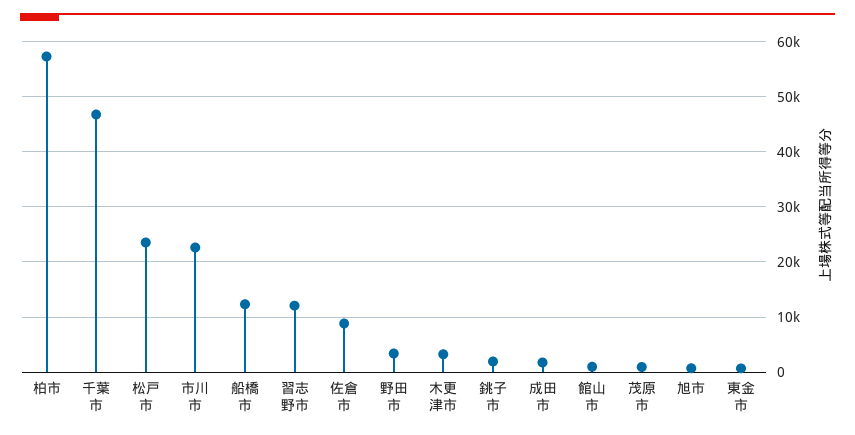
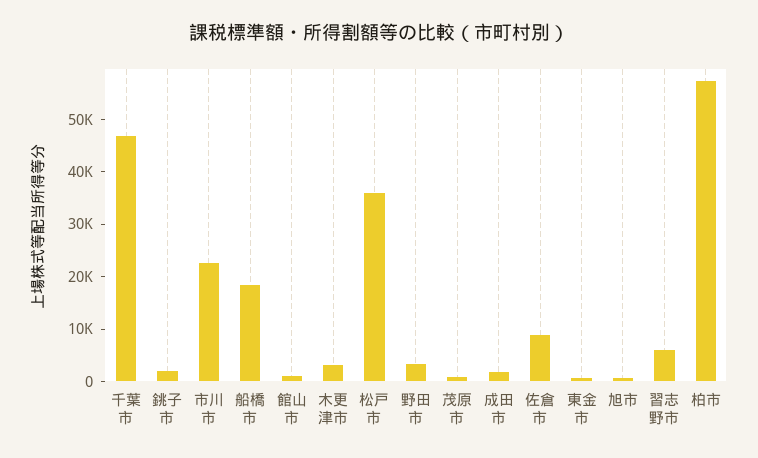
  {
    "柏市": 58000,
    "千葉市": 46000,
-   "松戸市": 24000,
+   "松戸市": 36000,
    "市川市": 22000,
-   "船橋市": 12000,
+   "船橋市": 18000,
-   "習志野市": 12000,
+   "習志野市": 6000,
    "佐倉市": 8000,
    "野田市": 4000,
    "木更津市": 4000,
    "銚子市": 2000,
    "成田市": 2000,
    "館山市": 0,
    "茂原市": 0,
    "旭市": 0,
    "東金市": 0
  }

